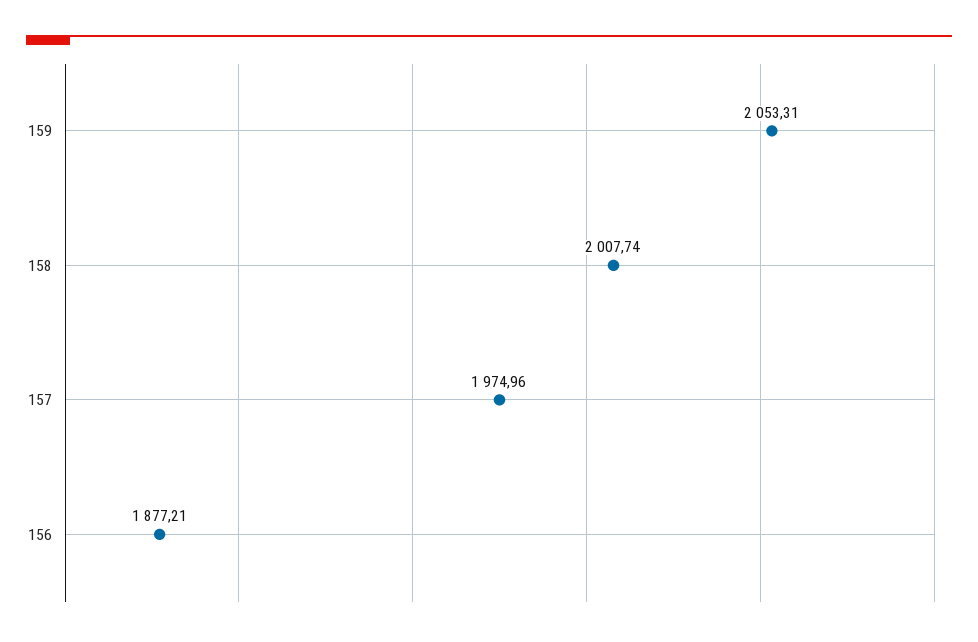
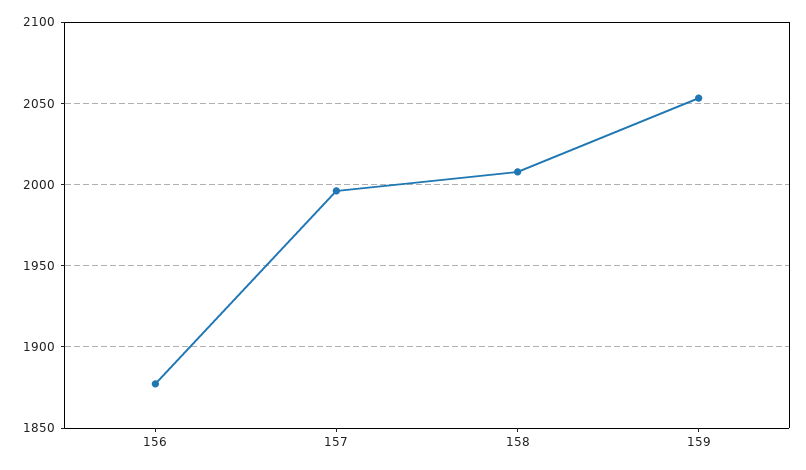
  {
    "159": 2053.31,
    "158": 2007.74,
-   "157": 1974.96,
+   "157": 1995,
    "156": 1877.21
  }

